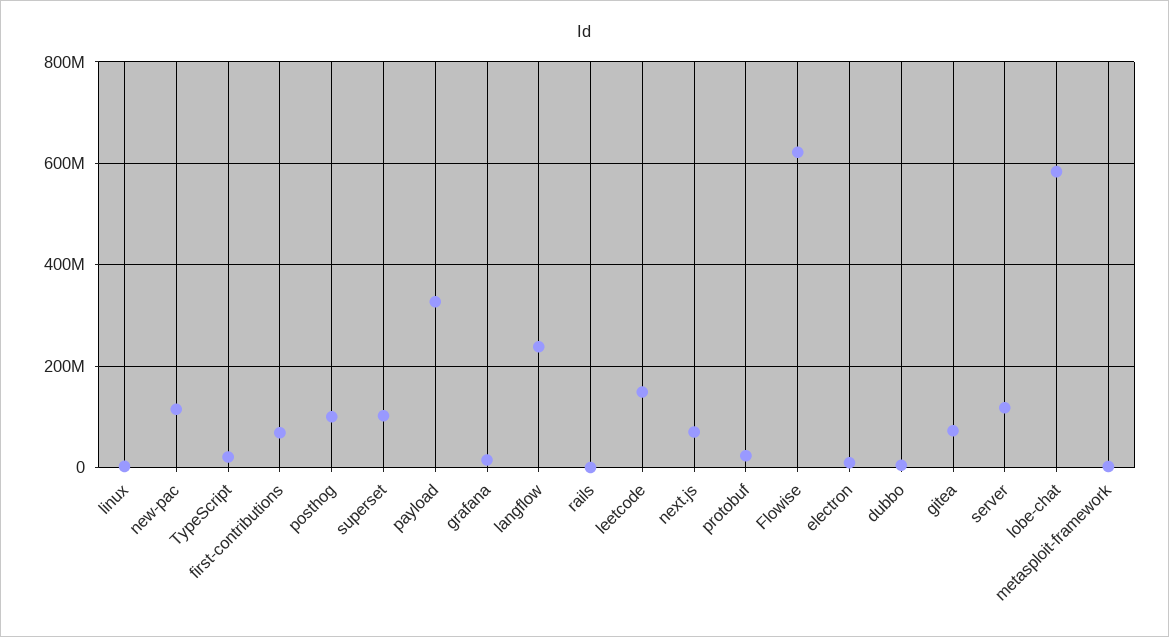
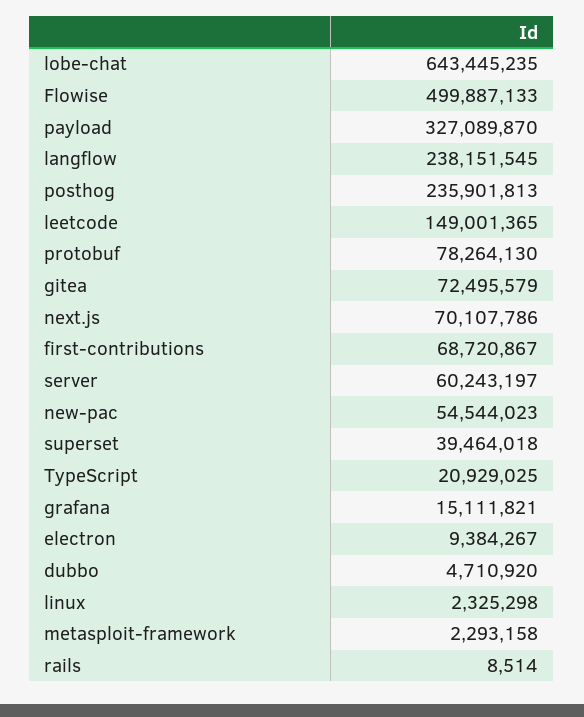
  {
    "linux": 2325298,
-   "new-pac": 120000000,
+   "new-pac": 54544023,
    "TypeScript": 20929025,
    "first-contributions": 68720867,
-   "posthog": 100000000,
+   "posthog": 235901813,
-   "superset": 100000000,
+   "superset": 39464018,
    "payload": 327089870,
    "grafana": 15111821,
    "langflow": 238151545,
    "rails": 8514,
    "leetcode": 149001365,
    "next.js": 70107786,
-   "protobuf": 20000000,
+   "protobuf": 78264130,
-   "Flowise": 620000000,
+   "Flowise": 499887133,
    "electron": 9384267,
    "dubbo": 4710920,
    "gitea": 72495579,
-   "server": 120000000,
+   "server": 60243197,
-   "lobe-chat": 580000000,
+   "lobe-chat": 643445235,
    "metasploit-framework": 2293158
  }

